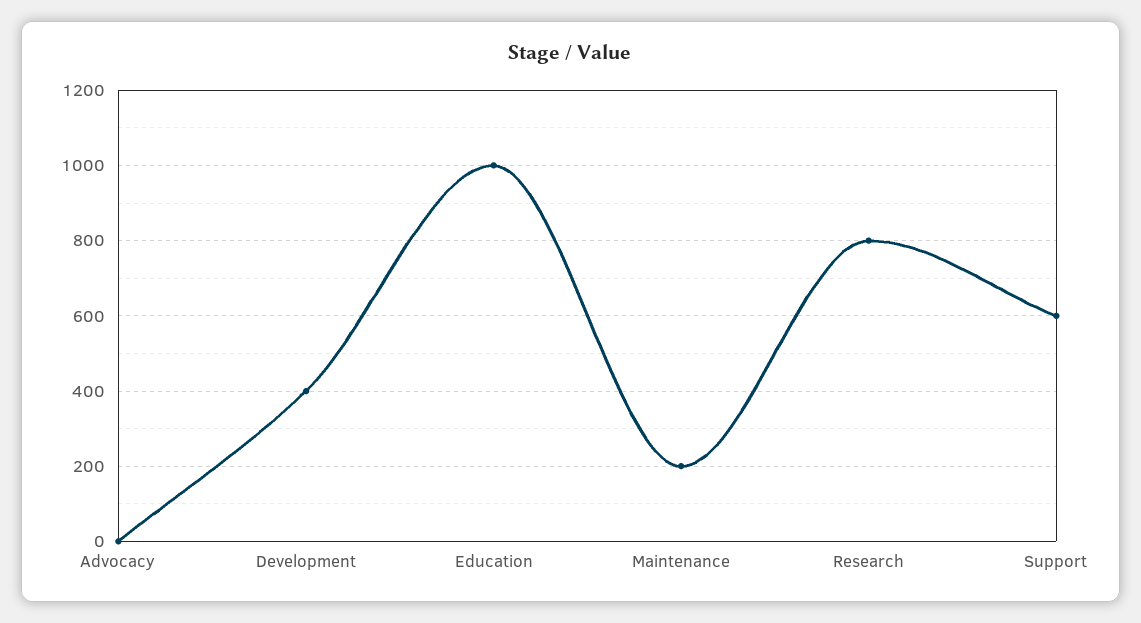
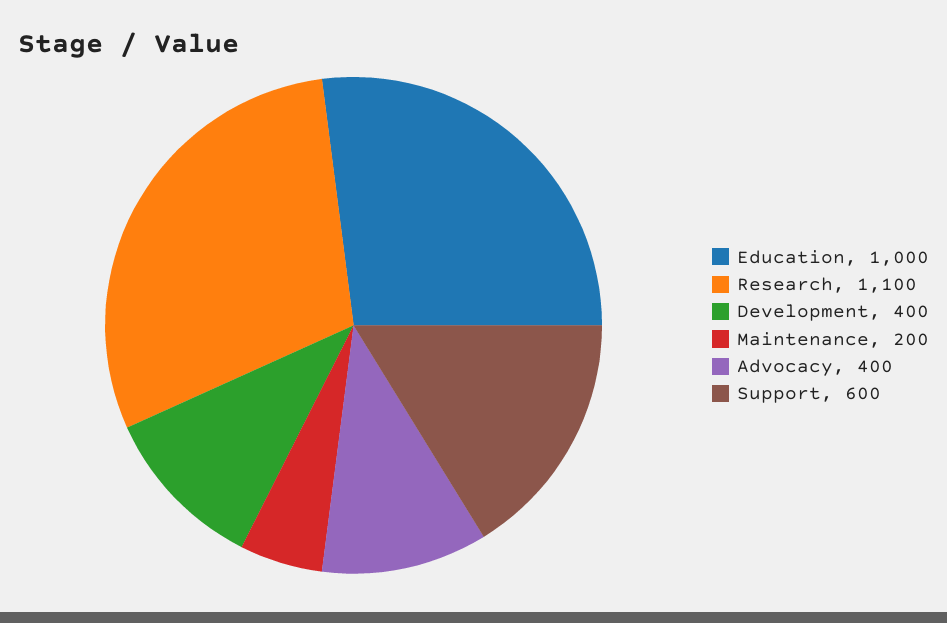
  {
-   "Advocacy": 0,
+   "Advocacy": 400,
    "Development": 400,
    "Education": 1000,
    "Maintenance": 200,
-   "Research": 800,
+   "Research": 1100,
    "Support": 600
  }

